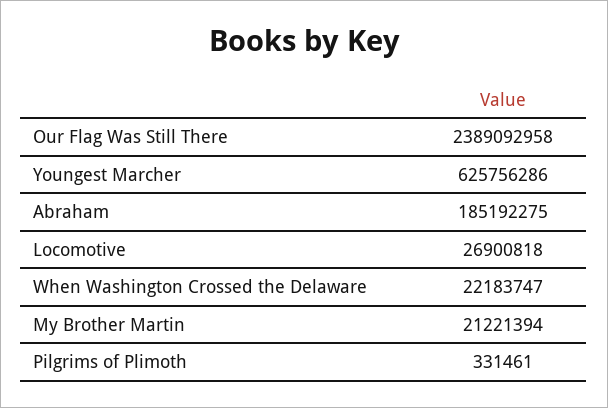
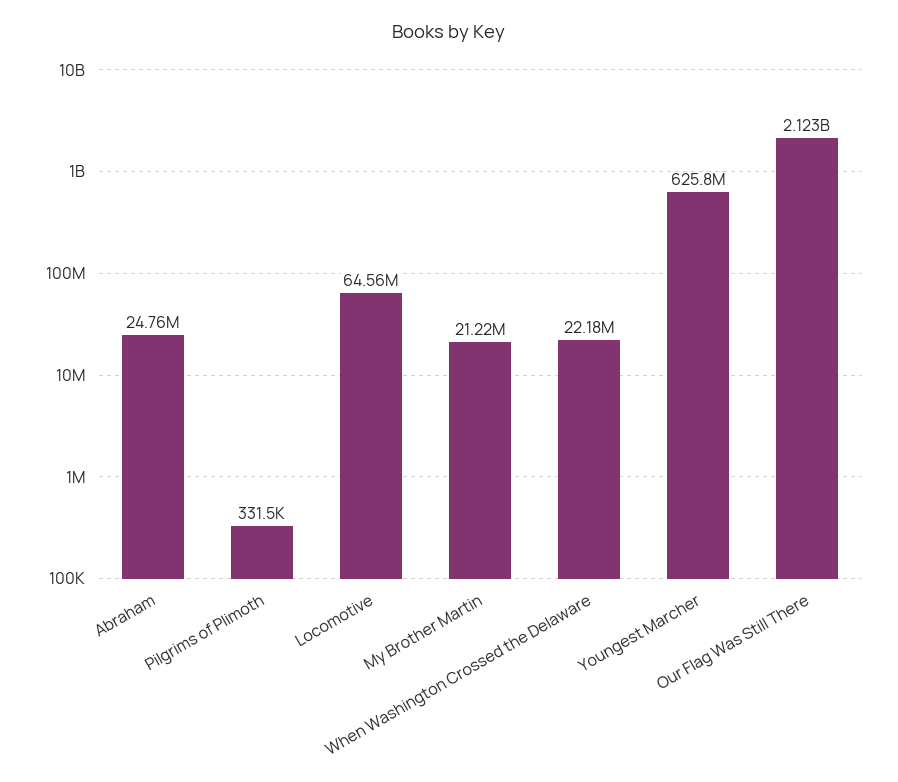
  {
-   "Our Flag Was Still There": 2389092958,
+   "Our Flag Was Still There": 2123000000,
    "Youngest Marcher": 625756286,
-   "Abraham": 185192275,
+   "Abraham": 24760000,
-   "Locomotive": 26900818,
+   "Locomotive": 64560000,
    "When Washington Crossed the Delaware": 22183747,
    "My Brother Martin": 21221394,
    "Pilgrims of Plimoth": 331461
  }

